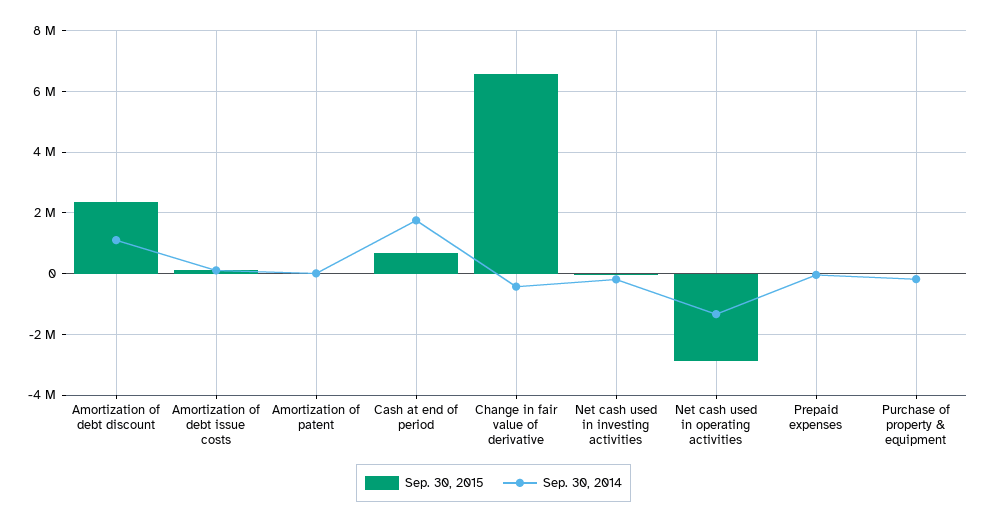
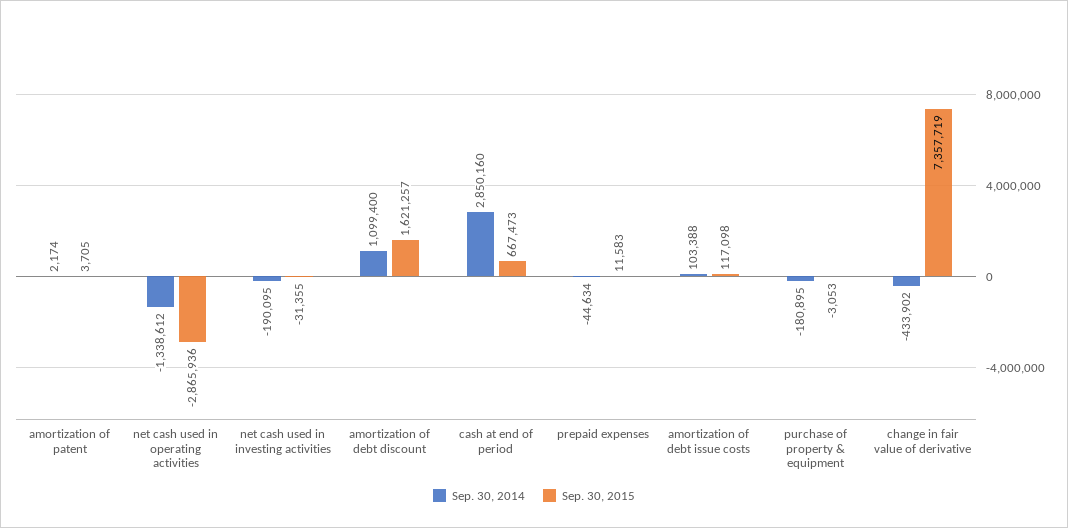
  {
    "Sep. 30, 2015": {
-     "Amortization of debt discount": 2400000,
+     "Amortization of debt discount": 1621257,
      "Amortization of debt issue costs": 117098,
      "Amortization of patent": 3705,
      "Cash at end of period": 667473,
-     "Change in fair value of derivative": 6600000,
+     "Change in fair value of derivative": 7357719,
      "Net cash used in investing activities": -31355,
      "Net cash used in operating activities": -2865936,
      "Prepaid expenses": 11583,
      "Purchase of property & equipment": -3053
    },
    "Sep. 30, 2014": {
      "Amortization of debt discount": 1099400,
      "Amortization of debt issue costs": 103388,
      "Amortization of patent": 2174,
-     "Cash at end of period": 1800000,
+     "Cash at end of period": 2850160,
      "Change in fair value of derivative": -433902,
      "Net cash used in investing activities": -190095,
      "Net cash used in operating activities": -1338612,
      "Prepaid expenses": -44634,
      "Purchase of property & equipment": -180895
    }
  }

